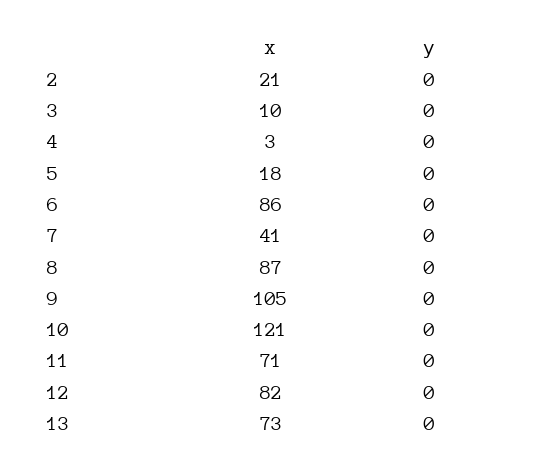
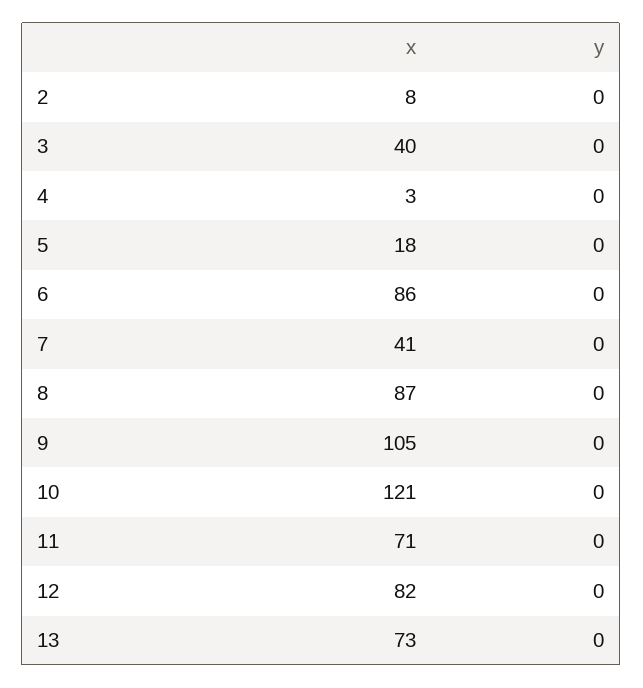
  {
    "x": {
-     "2": 21,
+     "2": 8,
-     "3": 10,
+     "3": 40,
      "4": 3,
      "5": 18,
      "6": 86,
      "7": 41,
      "8": 87,
      "9": 105,
      "10": 121,
      "11": 71,
      "12": 82,
      "13": 73
    },
    "y": {
      "2": 0,
      "3": 0,
      "4": 0,
      "5": 0,
      "6": 0,
      "7": 0,
      "8": 0,
      "9": 0,
      "10": 0,
      "11": 0,
      "12": 0,
      "13": 0
    }
  }

